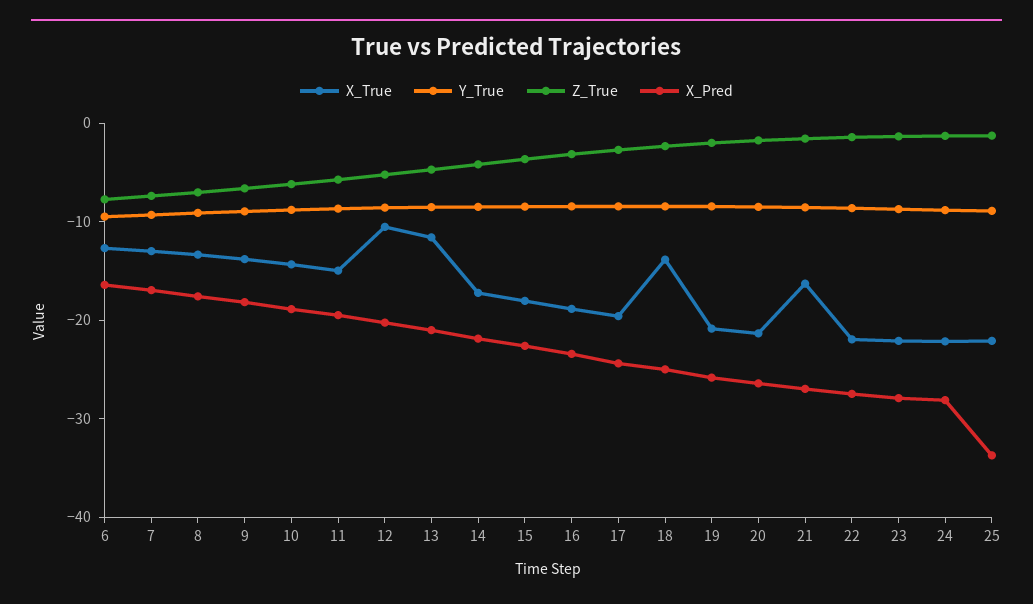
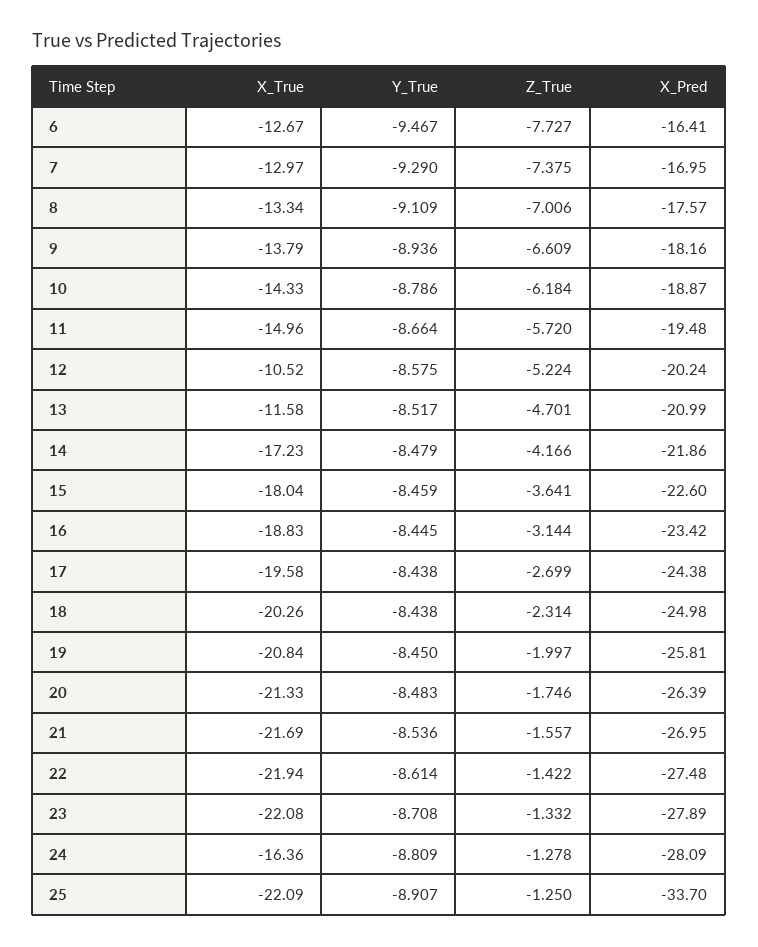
  {
    "X_True": {
      "6": -12.67,
      "7": -12.97,
      "8": -13.34,
      "9": -13.79,
      "10": -14.33,
      "11": -14.96,
      "12": -10.52,
      "13": -11.58,
      "14": -17.23,
      "15": -18.04,
      "16": -18.83,
      "17": -19.58,
-     "18": -14,
+     "18": -20.26,
      "19": -20.84,
      "20": -21.33,
-     "21": -16,
+     "21": -21.69,
      "22": -21.94,
      "23": -22.08,
-     "24": -22,
+     "24": -16.36,
      "25": -22.09
    },
    "Y_True": {
      "6": -9.467,
      "7": -9.29,
      "8": -9.109,
      "9": -8.936,
      "10": -8.786,
      "11": -8.664,
      "12": -8.575,
      "13": -8.517,
      "14": -8.479,
      "15": -8.459,
      "16": -8.445,
      "17": -8.438,
      "18": -8.438,
      "19": -8.45,
      "20": -8.483,
      "21": -8.536,
      "22": -8.614,
      "23": -8.708,
      "24": -8.809,
      "25": -8.907
    },
    "Z_True": {
      "6": -7.727,
      "7": -7.375,
      "8": -7.006,
      "9": -6.609,
      "10": -6.184,
      "11": -5.72,
      "12": -5.224,
      "13": -4.701,
      "14": -4.166,
      "15": -3.641,
      "16": -3.144,
      "17": -2.699,
      "18": -2.314,
      "19": -1.997,
      "20": -1.746,
      "21": -1.557,
      "22": -1.422,
      "23": -1.332,
      "24": -1.278,
      "25": -1.25
    },
    "X_Pred": {
      "6": -16.41,
      "7": -16.95,
      "8": -17.57,
      "9": -18.16,
      "10": -18.87,
      "11": -19.48,
      "12": -20.24,
      "13": -20.99,
      "14": -21.86,
      "15": -22.6,
      "16": -23.42,
      "17": -24.38,
      "18": -24.98,
      "19": -25.81,
      "20": -26.39,
      "21": -26.95,
      "22": -27.48,
      "23": -27.89,
      "24": -28.09,
      "25": -33.7
    }
  }

